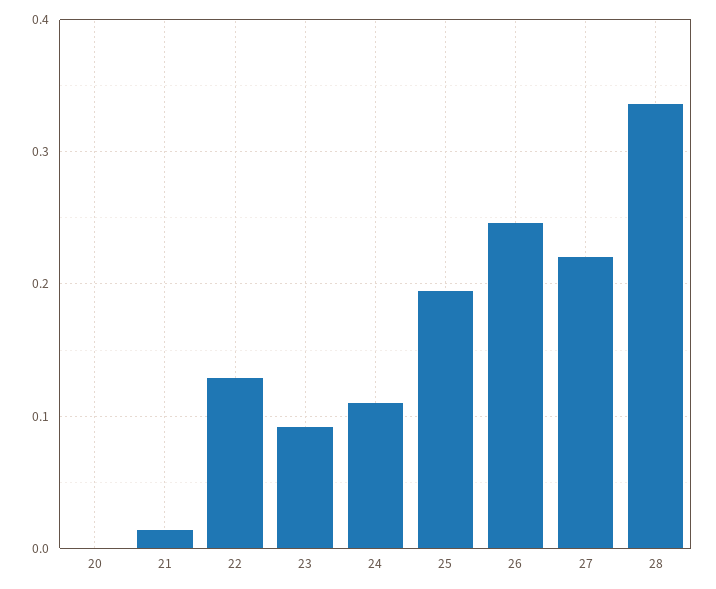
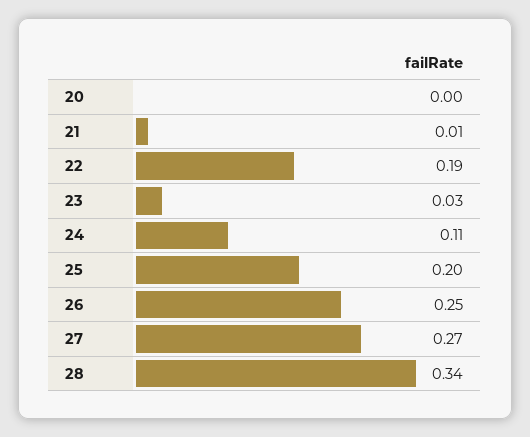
  {
    "20": 0,
    "21": 0.01,
-   "22": 0.13,
+   "22": 0.19,
-   "23": 0.09,
+   "23": 0.03,
    "24": 0.11,
    "25": 0.2,
    "26": 0.25,
-   "27": 0.22,
+   "27": 0.27,
    "28": 0.34
  }

